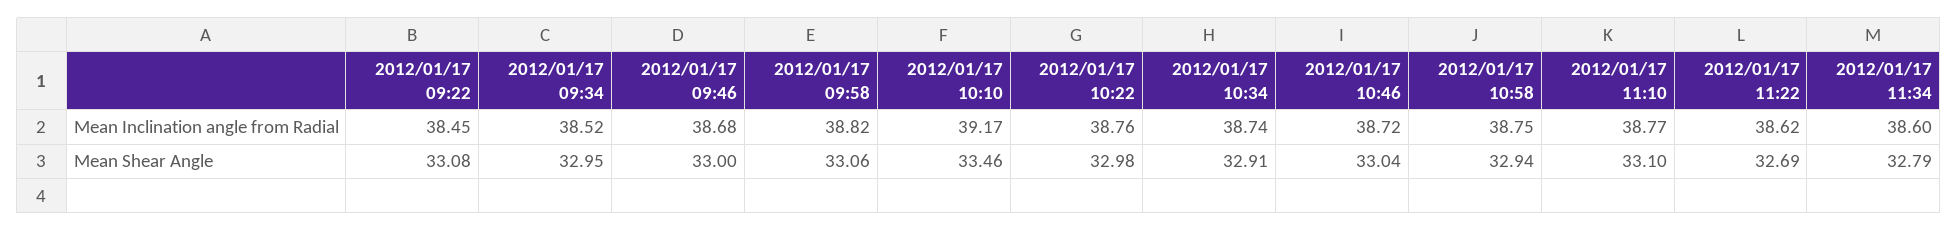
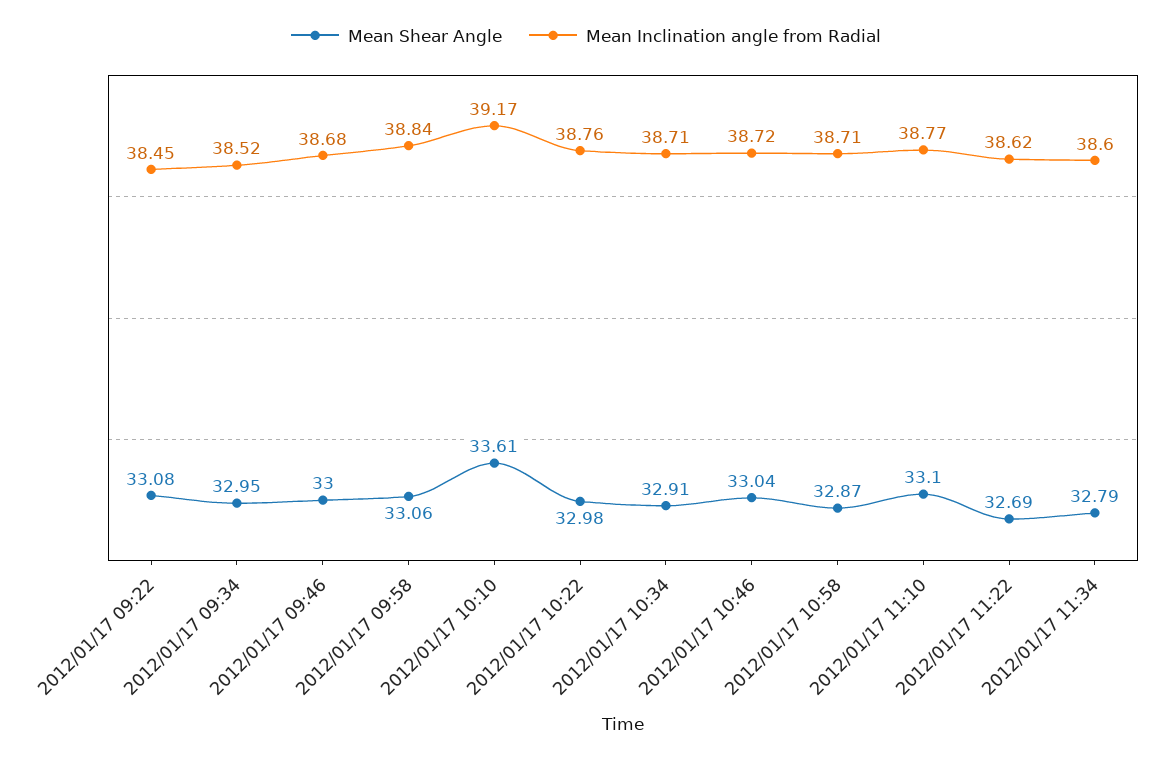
  {
    "Mean Inclination angle from Radial": {
      "2012/01/17 09:22": 38.45,
      "2012/01/17 09:34": 38.52,
      "2012/01/17 09:46": 38.68,
-     "2012/01/17 09:58": 38.82,
+     "2012/01/17 09:58": 38.84,
      "2012/01/17 10:10": 39.17,
      "2012/01/17 10:22": 38.76,
-     "2012/01/17 10:34": 38.74,
+     "2012/01/17 10:34": 38.71,
      "2012/01/17 10:46": 38.72,
-     "2012/01/17 10:58": 38.75,
+     "2012/01/17 10:58": 38.71,
      "2012/01/17 11:10": 38.77,
      "2012/01/17 11:22": 38.62,
      "2012/01/17 11:34": 38.6
    },
    "Mean Shear Angle": {
      "2012/01/17 09:22": 33.08,
      "2012/01/17 09:34": 32.95,
      "2012/01/17 09:46": 33,
      "2012/01/17 09:58": 33.06,
-     "2012/01/17 10:10": 33.46,
+     "2012/01/17 10:10": 33.61,
      "2012/01/17 10:22": 32.98,
      "2012/01/17 10:34": 32.91,
      "2012/01/17 10:46": 33.04,
-     "2012/01/17 10:58": 32.94,
+     "2012/01/17 10:58": 32.87,
      "2012/01/17 11:10": 33.1,
      "2012/01/17 11:22": 32.69,
      "2012/01/17 11:34": 32.79
    }
  }

